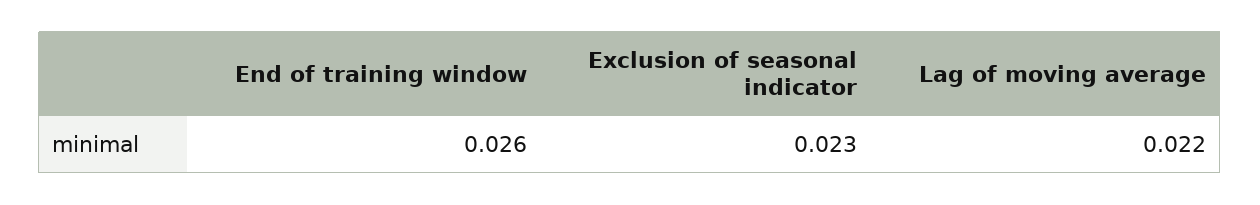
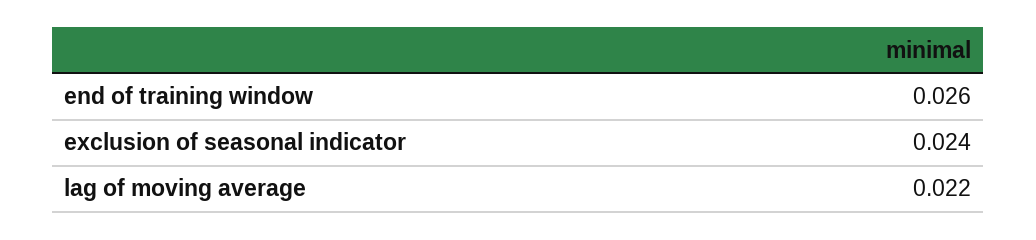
  {
    "End of training window": 0.026,
-   "Exclusion of seasonal indicator": 0.023,
+   "Exclusion of seasonal indicator": 0.024,
    "Lag of moving average": 0.022
  }

